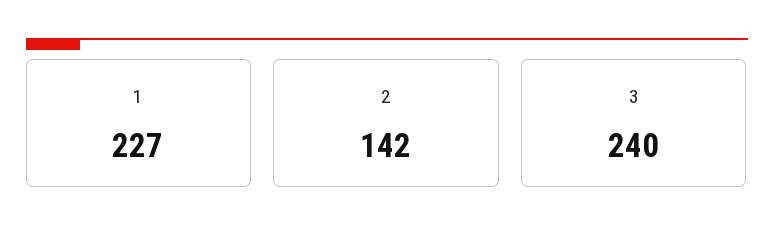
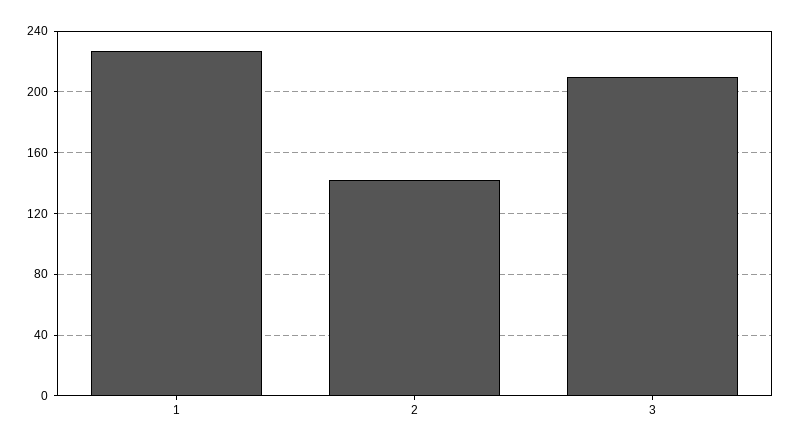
  {
    "1": 227,
    "2": 142,
-   "3": 240
+   "3": 210
  }

